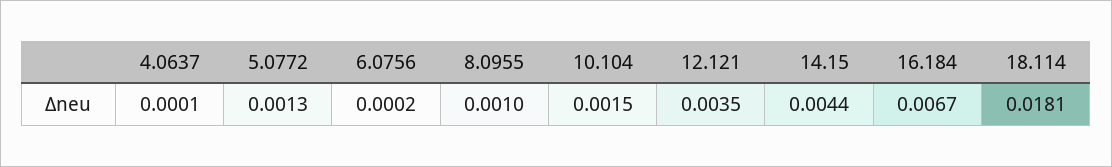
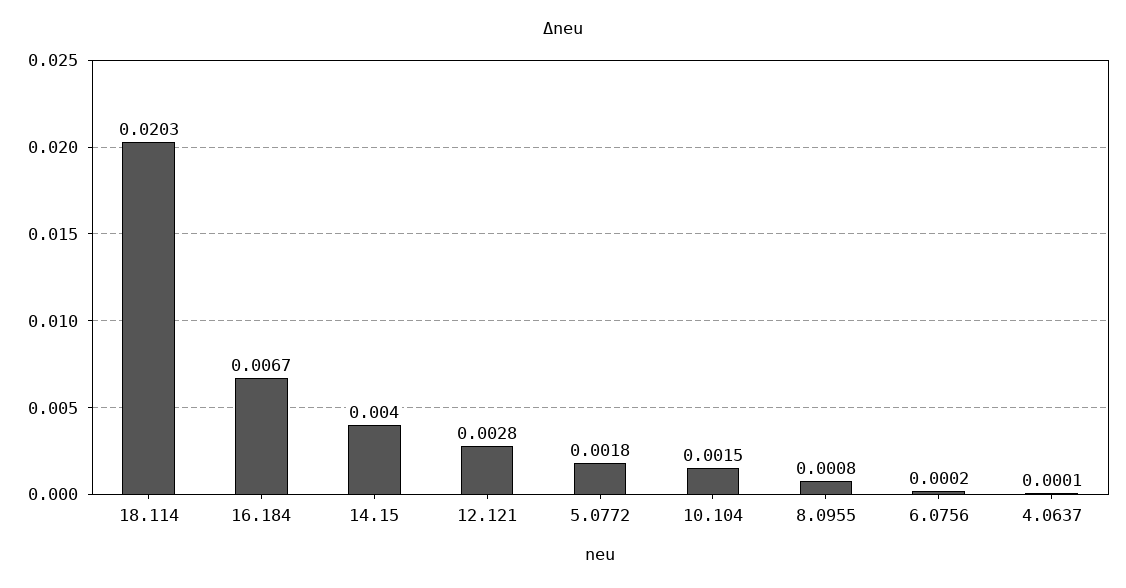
  {
    "4.0637": 0.0001,
-   "5.0772": 0.0013,
+   "5.0772": 0.0018,
    "6.0756": 0.0002,
-   "8.0955": 0.001,
+   "8.0955": 0.0008,
    "10.104": 0.0015,
-   "12.121": 0.0035,
+   "12.121": 0.0028,
-   "14.15": 0.0044,
+   "14.15": 0.004,
    "16.184": 0.0067,
-   "18.114": 0.0181
+   "18.114": 0.0203
  }

